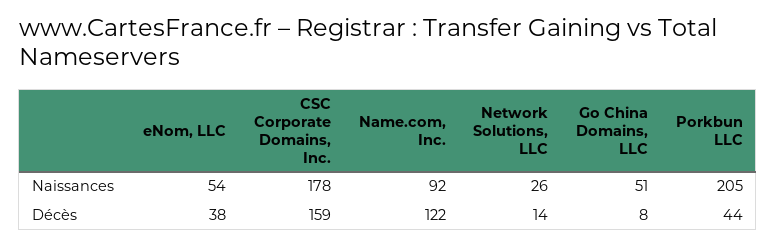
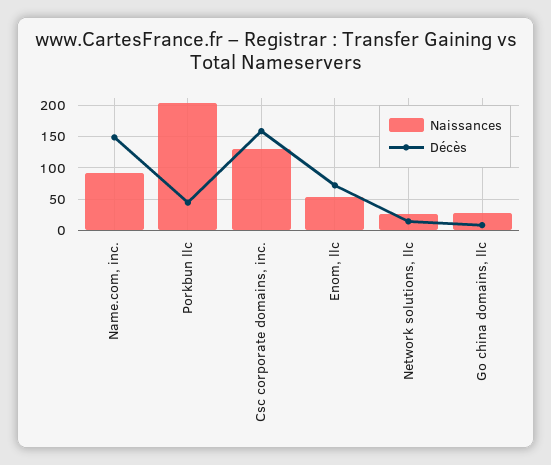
  {
    "Naissances": {
      "eNom, LLC": 54,
-     "CSC Corporate Domains, Inc.": 178,
+     "CSC Corporate Domains, Inc.": 130,
      "Name.com, Inc.": 92,
      "Network Solutions, LLC": 26,
-     "Go China Domains, LLC": 51,
+     "Go China Domains, LLC": 30,
      "Porkbun LLC": 205
    },
    "Décès": {
-     "eNom, LLC": 38,
+     "eNom, LLC": 70,
      "CSC Corporate Domains, Inc.": 159,
-     "Name.com, Inc.": 122,
+     "Name.com, Inc.": 150,
      "Network Solutions, LLC": 14,
      "Go China Domains, LLC": 8,
      "Porkbun LLC": 44
    }
  }

